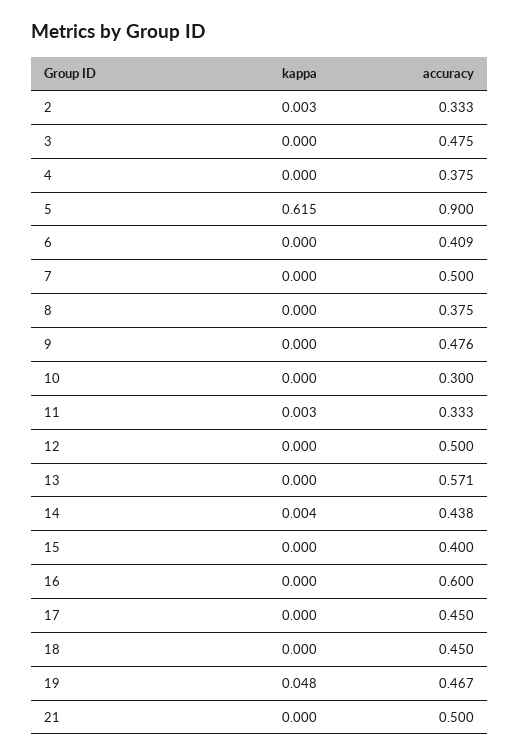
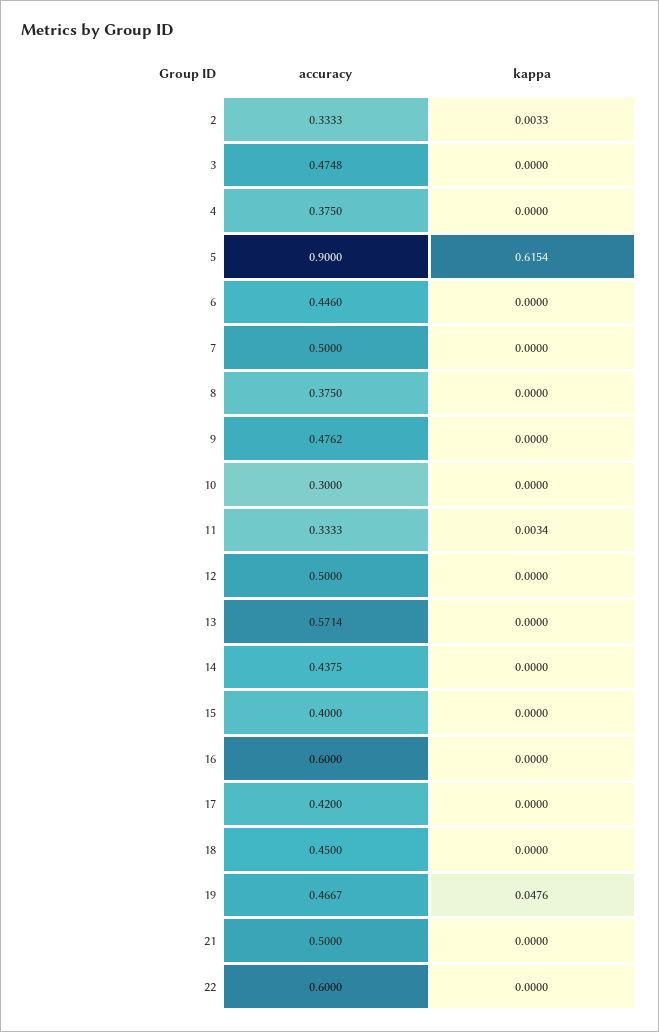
  {
    "kappa": {
      "2": 0.0033,
      "3": 0,
      "4": 0,
      "5": 0.6154,
      "6": 0,
      "7": 0,
      "8": 0,
      "9": 0,
      "10": 0,
      "11": 0.0034,
      "12": 0,
      "13": 0,
-     "14": 0.004,
+     "14": 0,
      "15": 0,
      "16": 0,
      "17": 0,
      "18": 0,
      "19": 0.0476,
-     "21": 0
+     "21": 0,
+     "22": 0
    },
    "accuracy": {
      "2": 0.3333,
      "3": 0.4748,
      "4": 0.375,
      "5": 0.9,
-     "6": 0.409,
+     "6": 0.446,
      "7": 0.5,
      "8": 0.375,
      "9": 0.4762,
      "10": 0.3,
      "11": 0.3333,
      "12": 0.5,
      "13": 0.5714,
      "14": 0.4375,
      "15": 0.4,
      "16": 0.6,
-     "17": 0.45,
+     "17": 0.42,
      "18": 0.45,
      "19": 0.4667,
-     "21": 0.5
+     "21": 0.5,
+     "22": 0.6
    }
  }

